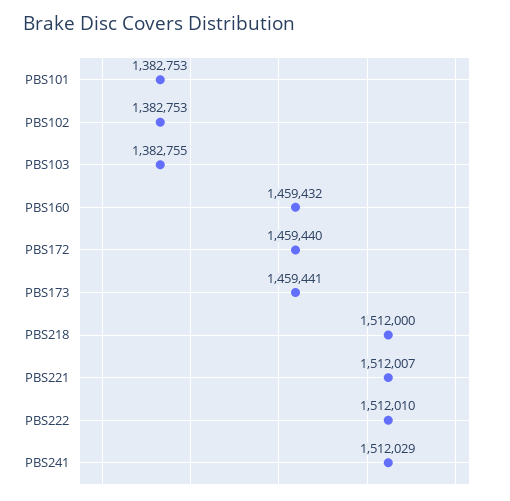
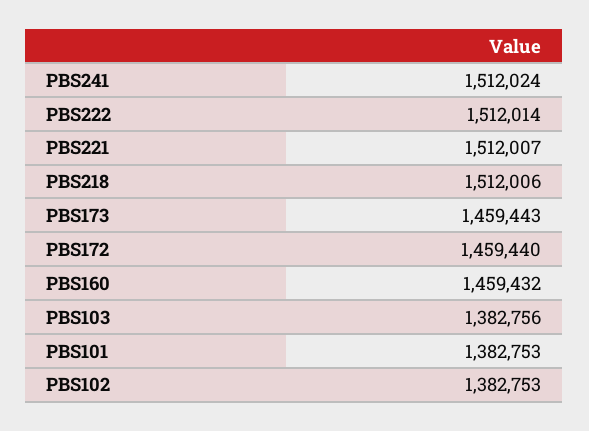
  {
    "PBS101": 1382753,
    "PBS102": 1382753,
-   "PBS103": 1382755,
+   "PBS103": 1382756,
    "PBS160": 1459432,
    "PBS172": 1459440,
-   "PBS173": 1459441,
+   "PBS173": 1459443,
-   "PBS218": 1512000,
+   "PBS218": 1512006,
    "PBS221": 1512007,
-   "PBS222": 1512010,
+   "PBS222": 1512014,
-   "PBS241": 1512029
+   "PBS241": 1512024
  }

